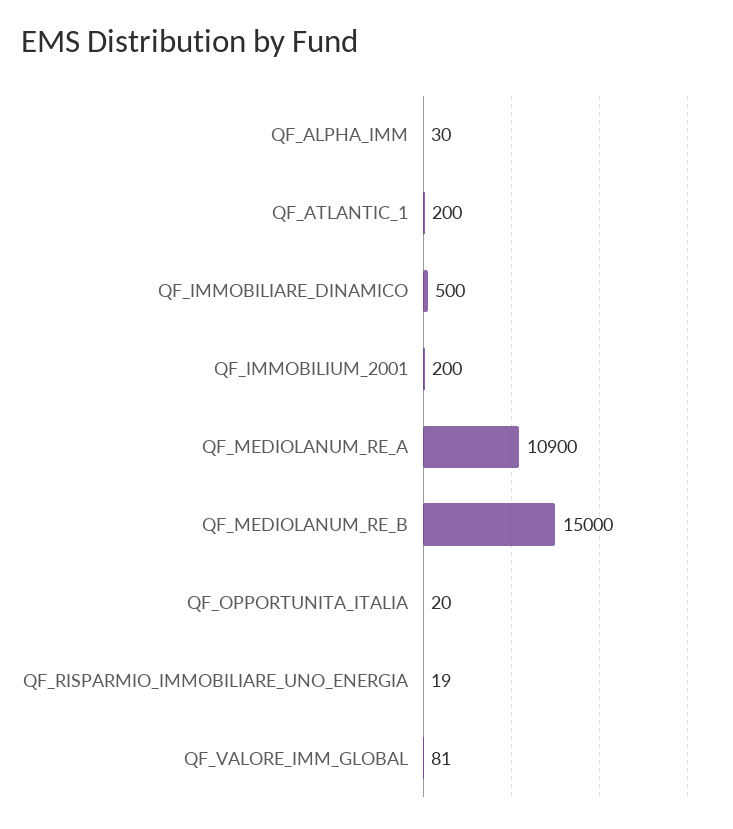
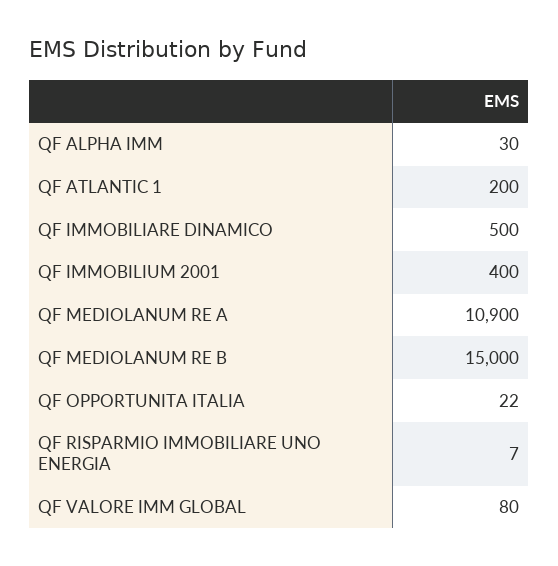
  {
    "QF_ALPHA_IMM": 30,
    "QF_ATLANTIC_1": 200,
    "QF_IMMOBILIARE_DINAMICO": 500,
-   "QF_IMMOBILIUM_2001": 200,
+   "QF_IMMOBILIUM_2001": 400,
    "QF_MEDIOLANUM_RE_A": 10900,
    "QF_MEDIOLANUM_RE_B": 15000,
-   "QF_OPPORTUNITA_ITALIA": 20,
+   "QF_OPPORTUNITA_ITALIA": 22,
-   "QF_RISPARMIO_IMMOBILIARE_UNO_ENERGIA": 19,
+   "QF_RISPARMIO_IMMOBILIARE_UNO_ENERGIA": 7,
-   "QF_VALORE_IMM_GLOBAL": 81
+   "QF_VALORE_IMM_GLOBAL": 80
  }

